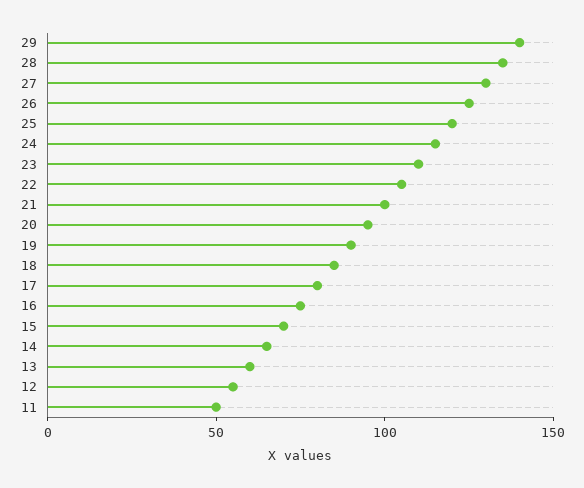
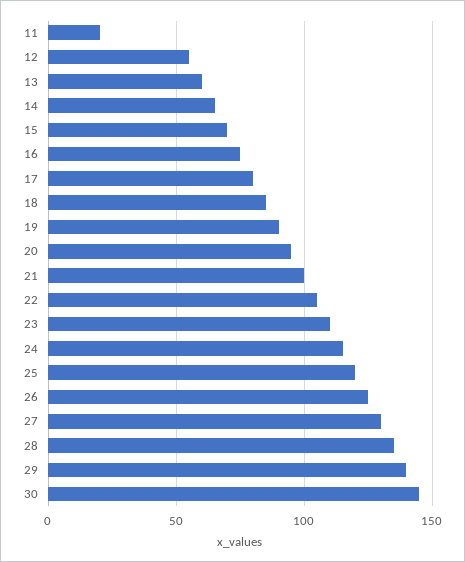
  {
    "29": 140,
    "28": 135,
    "27": 130,
    "26": 125,
    "25": 120,
    "24": 115,
    "23": 110,
    "22": 105,
    "21": 100,
    "20": 95,
    "19": 90,
    "18": 85,
    "17": 80,
    "16": 75,
    "15": 70,
    "14": 65,
    "13": 60,
    "12": 55,
-   "11": 50
+   "11": 20,
+   "30": 145
  }

